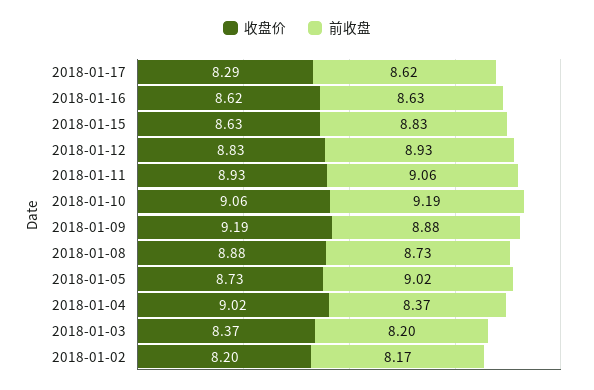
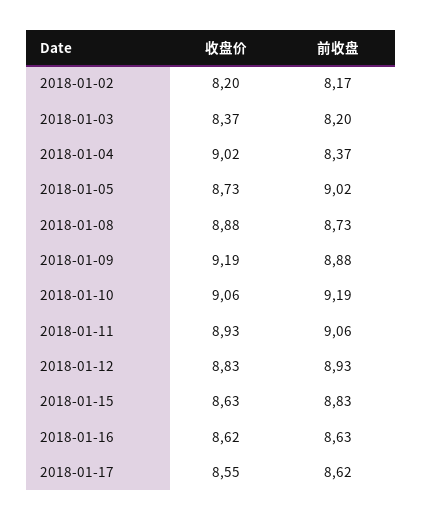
  {
    "收盘价": {
-     "2018-01-17": 8.29,
+     "2018-01-17": 8.55,
      "2018-01-16": 8.62,
      "2018-01-15": 8.63,
      "2018-01-12": 8.83,
      "2018-01-11": 8.93,
      "2018-01-10": 9.06,
      "2018-01-09": 9.19,
      "2018-01-08": 8.88,
      "2018-01-05": 8.73,
      "2018-01-04": 9.02,
      "2018-01-03": 8.37,
      "2018-01-02": 8.2
    },
    "前收盘": {
      "2018-01-17": 8.62,
      "2018-01-16": 8.63,
      "2018-01-15": 8.83,
      "2018-01-12": 8.93,
      "2018-01-11": 9.06,
      "2018-01-10": 9.19,
      "2018-01-09": 8.88,
      "2018-01-08": 8.73,
      "2018-01-05": 9.02,
      "2018-01-04": 8.37,
      "2018-01-03": 8.2,
      "2018-01-02": 8.17
    }
  }

